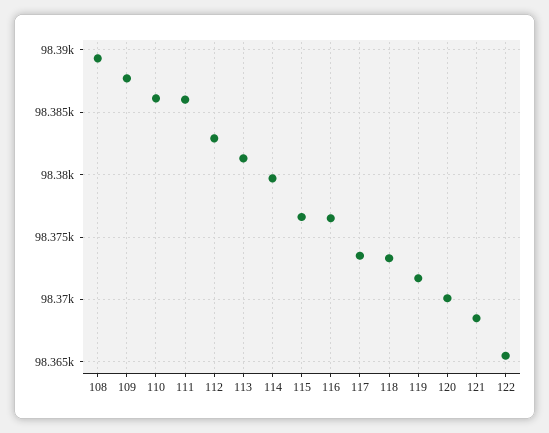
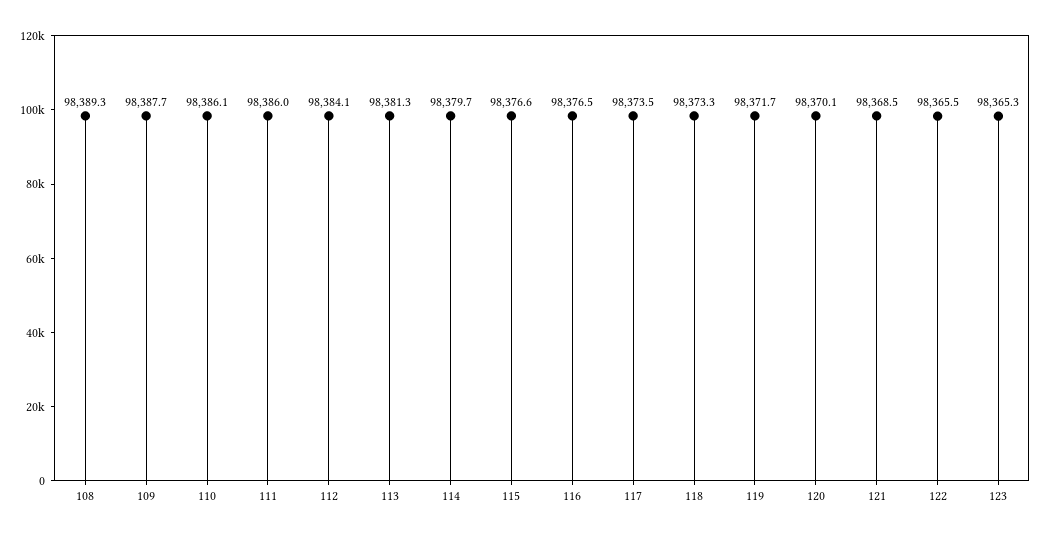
  {
    "108": 98389.3,
    "109": 98387.7,
    "110": 98386.1,
    "111": 98386,
-   "112": 98383,
+   "112": 98384.1,
    "113": 98381.3,
    "114": 98379.7,
    "115": 98376.6,
    "116": 98376.5,
    "117": 98373.5,
    "118": 98373.3,
    "119": 98371.7,
    "120": 98370.1,
    "121": 98368.5,
-   "122": 98365.5
+   "122": 98365.5,
+   "123": 98365.3
  }

